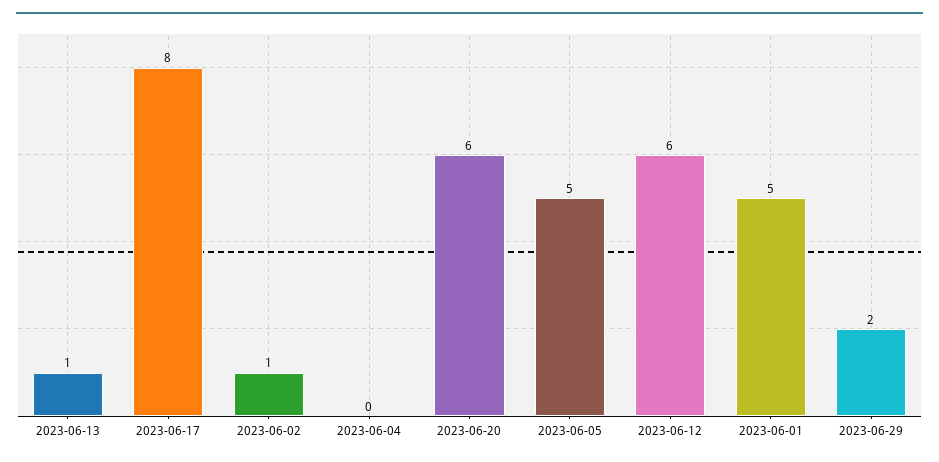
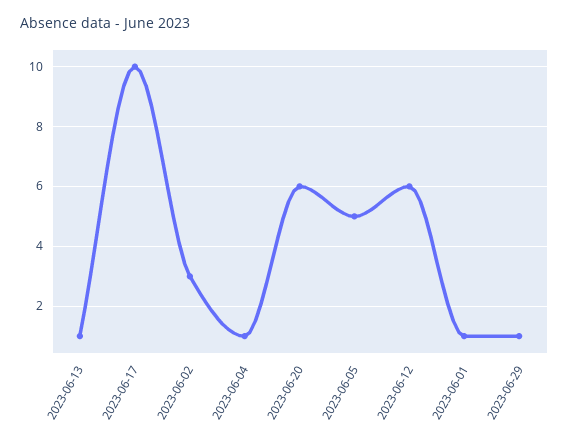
  {
    "2023-06-13": 1,
-   "2023-06-17": 8,
+   "2023-06-17": 10,
-   "2023-06-02": 1,
+   "2023-06-02": 3,
-   "2023-06-04": 0,
+   "2023-06-04": 1,
    "2023-06-20": 6,
    "2023-06-05": 5,
    "2023-06-12": 6,
-   "2023-06-01": 5,
+   "2023-06-01": 1,
-   "2023-06-29": 2
+   "2023-06-29": 1
  }

